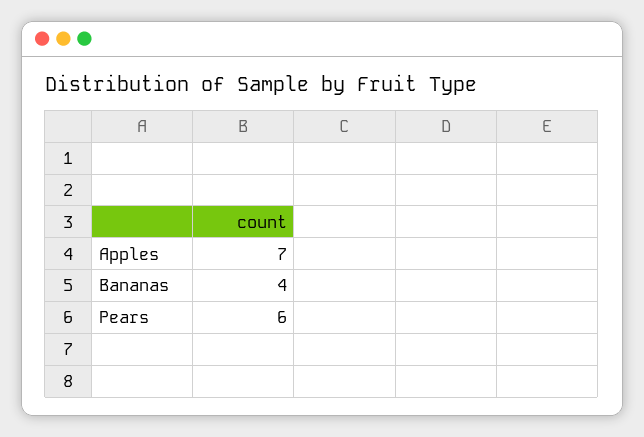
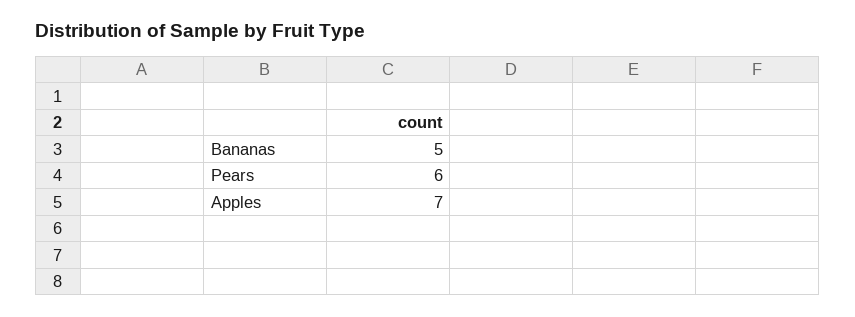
  {
    "Apples": 7,
-   "Bananas": 4,
+   "Bananas": 5,
    "Pears": 6
  }

